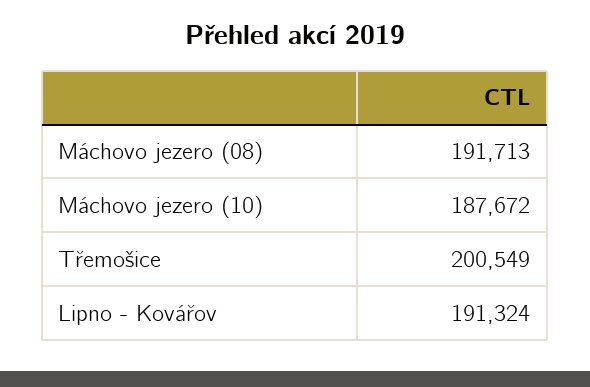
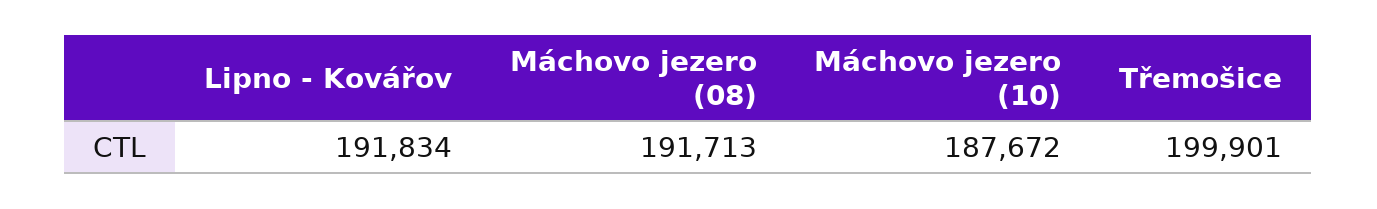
  {
    "Máchovo jezero (08)": 191713,
    "Máchovo jezero (10)": 187672,
-   "Třemošice": 200549,
+   "Třemošice": 199901,
-   "Lipno - Kovářov": 191324
+   "Lipno - Kovářov": 191834
  }

